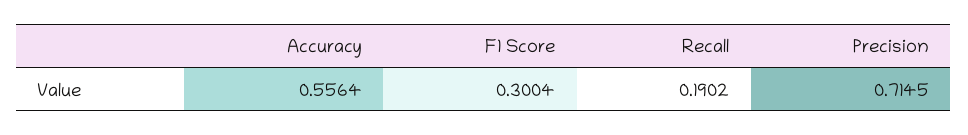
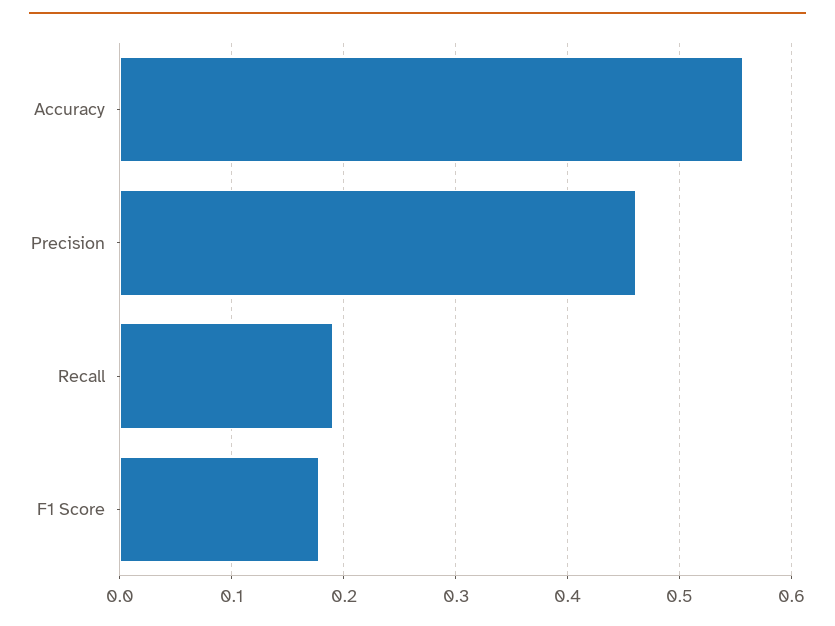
  {
    "Accuracy": 0.5564,
-   "F1 Score": 0.3004,
+   "F1 Score": 0.18,
    "Recall": 0.1902,
-   "Precision": 0.7145
+   "Precision": 0.46
  }

